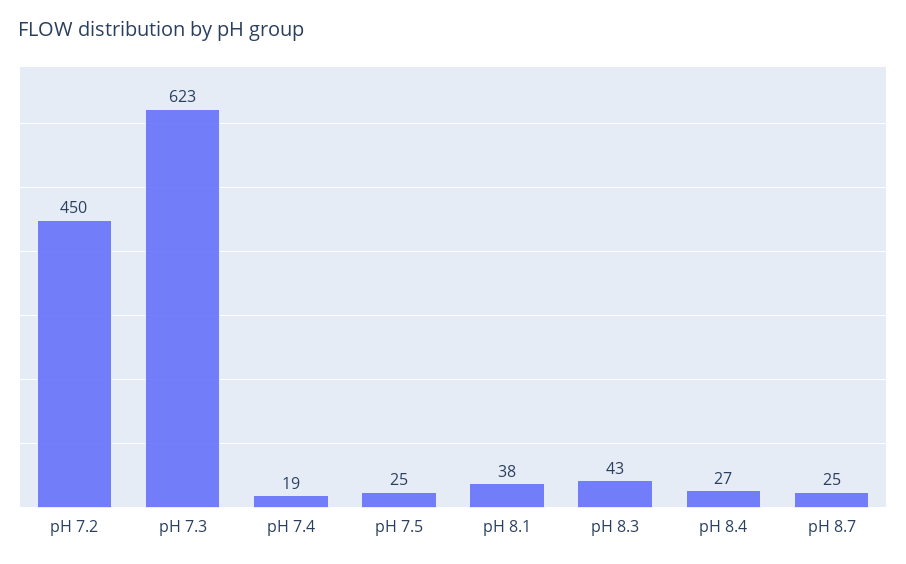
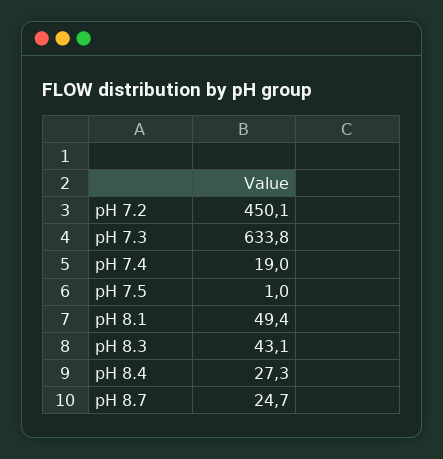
  {
    "pH 7.2": 450.1,
-   "pH 7.3": 623,
+   "pH 7.3": 633.8,
    "pH 7.4": 19,
-   "pH 7.5": 25,
+   "pH 7.5": 1,
-   "pH 8.1": 38,
+   "pH 8.1": 49.4,
    "pH 8.3": 43.1,
    "pH 8.4": 27.3,
    "pH 8.7": 24.7
  }

